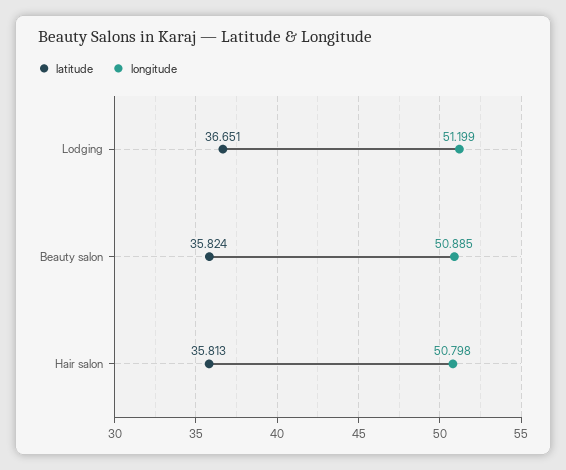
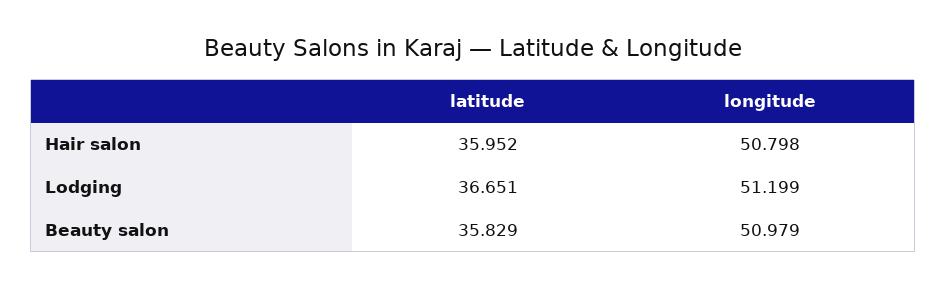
  {
    "latitude": {
      "Lodging": 36.651,
-     "Beauty salon": 35.824,
+     "Beauty salon": 35.829,
-     "Hair salon": 35.813
+     "Hair salon": 35.952
    },
    "longitude": {
      "Lodging": 51.199,
-     "Beauty salon": 50.885,
+     "Beauty salon": 50.979,
      "Hair salon": 50.798
    }
  }

